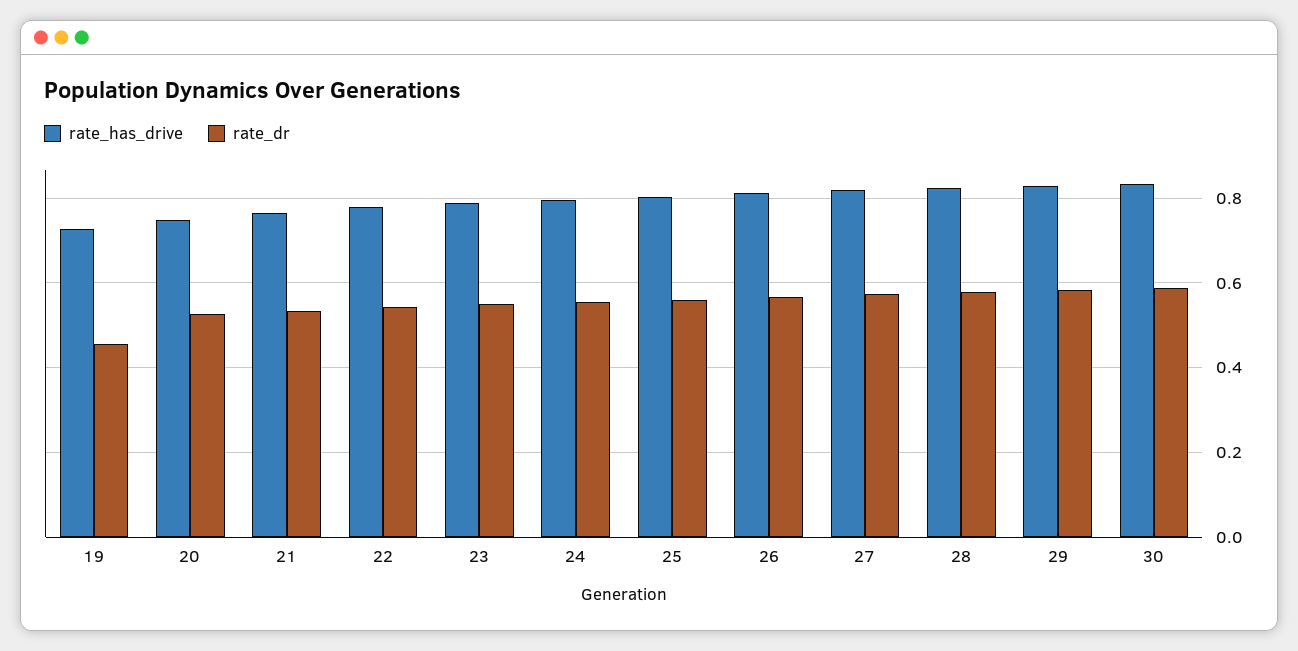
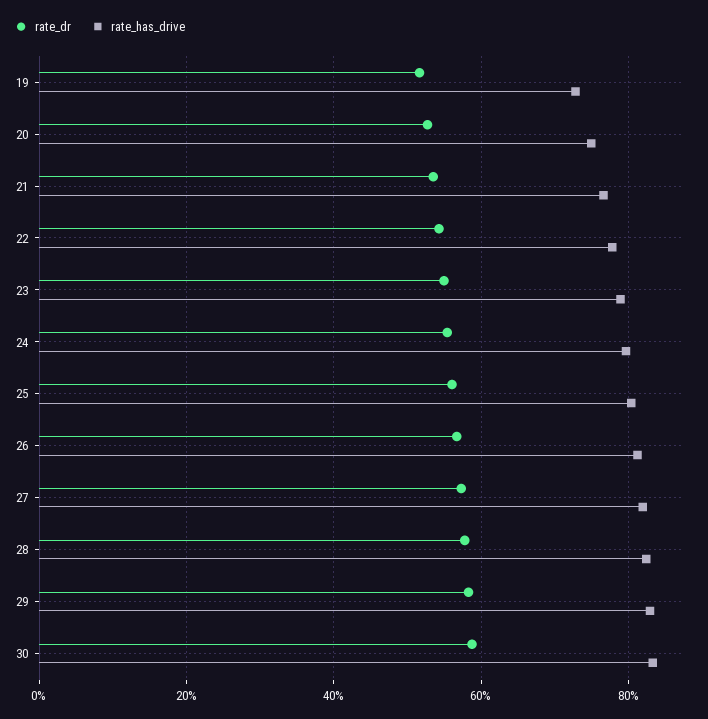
  {
    "rate_has_drive": {
      "19": 0.72,
      "20": 0.74,
      "21": 0.76,
      "22": 0.78,
      "23": 0.78,
      "24": 0.8,
      "25": 0.8,
      "26": 0.82,
      "27": 0.82,
      "28": 0.82,
      "29": 0.82,
      "30": 0.84
    },
    "rate_dr": {
-     "19": 0.46,
+     "19": 0.52,
      "20": 0.52,
      "21": 0.54,
      "22": 0.54,
      "23": 0.54,
      "24": 0.56,
      "25": 0.56,
      "26": 0.56,
      "27": 0.58,
      "28": 0.58,
      "29": 0.58,
      "30": 0.58
    }
  }

